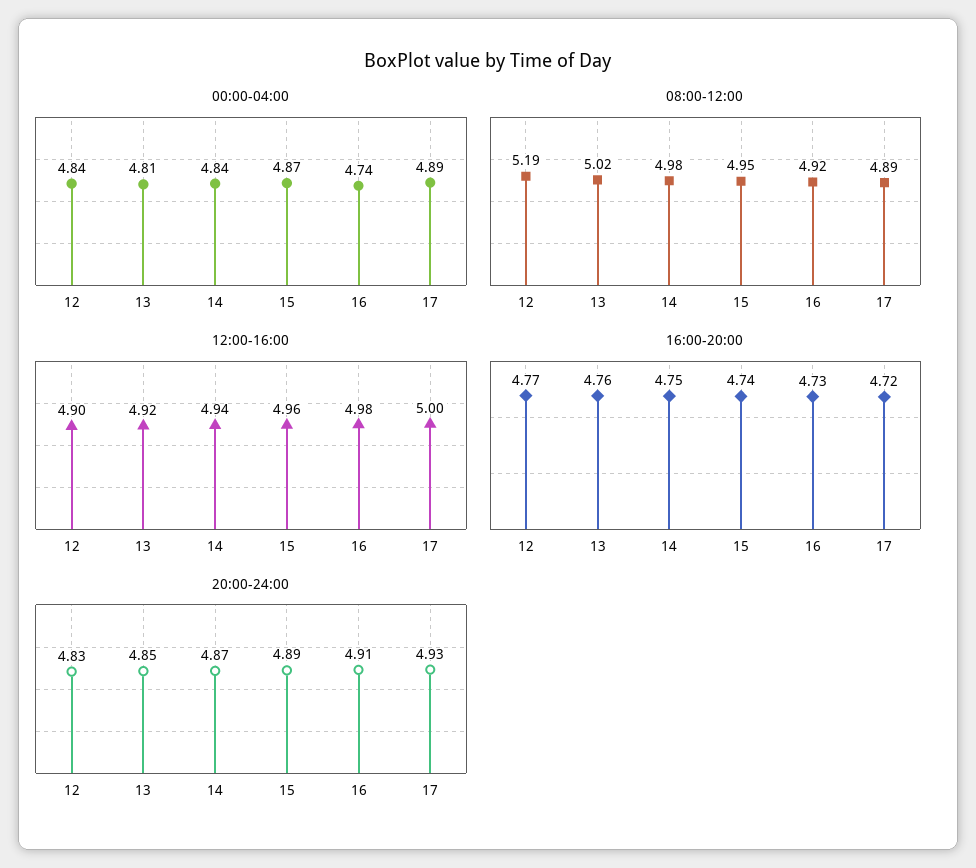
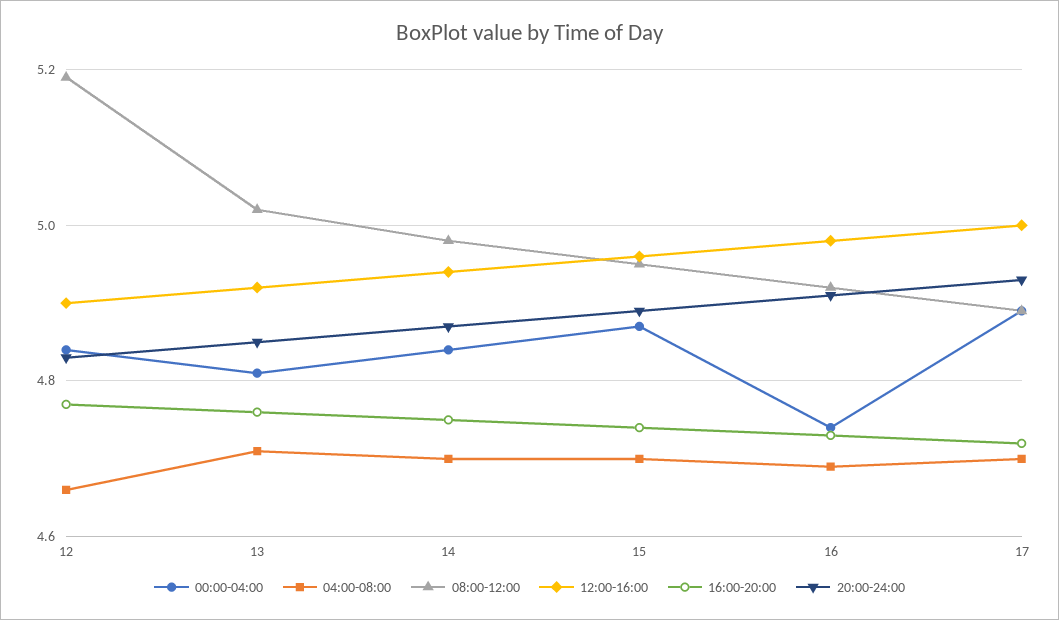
  {
    "00:00-04:00": {
      "12": 4.84,
      "13": 4.81,
      "14": 4.84,
      "15": 4.87,
      "16": 4.74,
      "17": 4.89
    },
    "08:00-12:00": {
      "12": 5.19,
      "13": 5.02,
      "14": 4.98,
      "15": 4.95,
      "16": 4.92,
      "17": 4.89
    },
    "12:00-16:00": {
      "12": 4.9,
      "13": 4.92,
      "14": 4.94,
      "15": 4.96,
      "16": 4.98,
      "17": 5
    },
    "16:00-20:00": {
      "12": 4.77,
      "13": 4.76,
      "14": 4.75,
      "15": 4.74,
      "16": 4.73,
      "17": 4.72
    },
    "20:00-24:00": {
      "12": 4.83,
      "13": 4.85,
      "14": 4.87,
      "15": 4.89,
      "16": 4.91,
      "17": 4.93
-   }
+   },
+   "04:00-08:00": {
+     "12": 4.65,
+     "13": 4.7,
+     "14": 4.7,
+     "15": 4.7,
+     "16": 4.7,
+     "17": 4.7
+   }
  }

